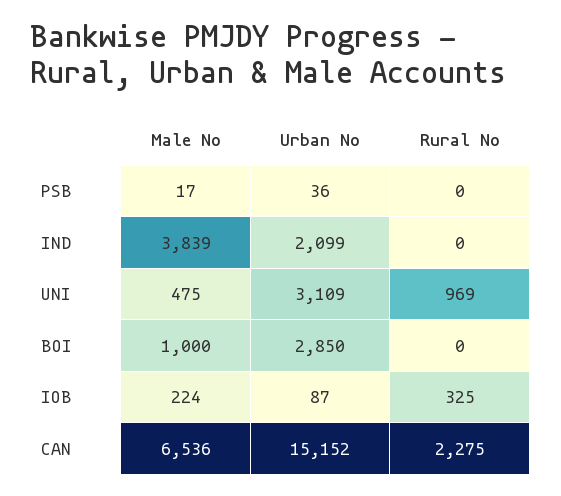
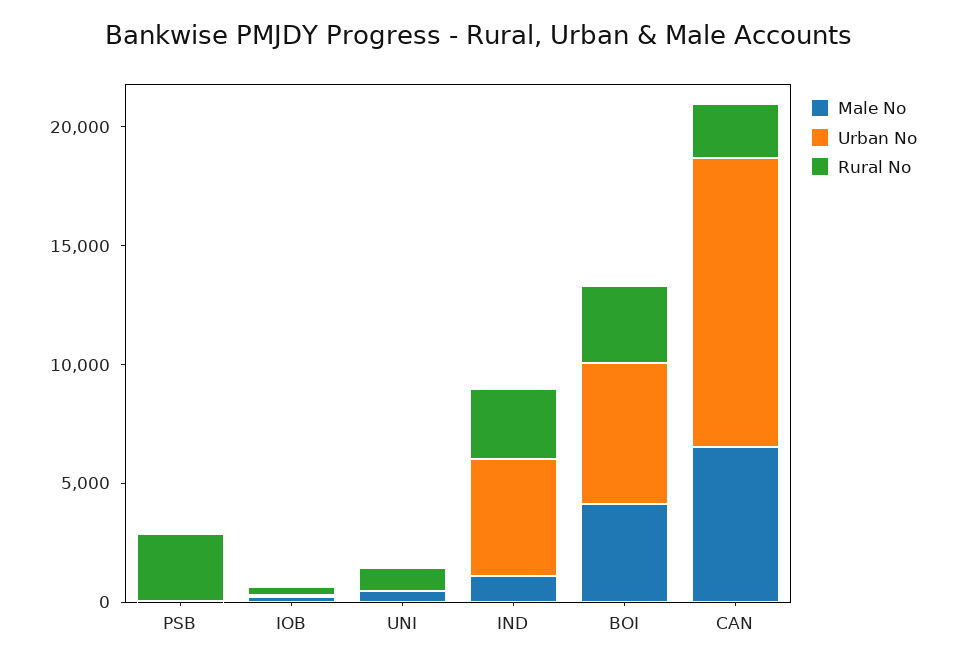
  {
    "Male No": {
      "PSB": 17,
-     "IND": 3839,
+     "IND": 1000,
      "UNI": 475,
-     "BOI": 1000,
+     "BOI": 4000,
      "IOB": 224,
      "CAN": 6536
    },
    "Urban No": {
      "PSB": 36,
-     "IND": 2099,
+     "IND": 5000,
-     "UNI": 3109,
+     "UNI": 0,
-     "BOI": 2850,
+     "BOI": 6000,
      "IOB": 87,
-     "CAN": 15152
+     "CAN": 12000
    },
    "Rural No": {
-     "PSB": 0,
+     "PSB": 3000,
-     "IND": 0,
+     "IND": 3000,
      "UNI": 969,
-     "BOI": 0,
+     "BOI": 3000,
      "IOB": 325,
      "CAN": 2275
    }
  }

